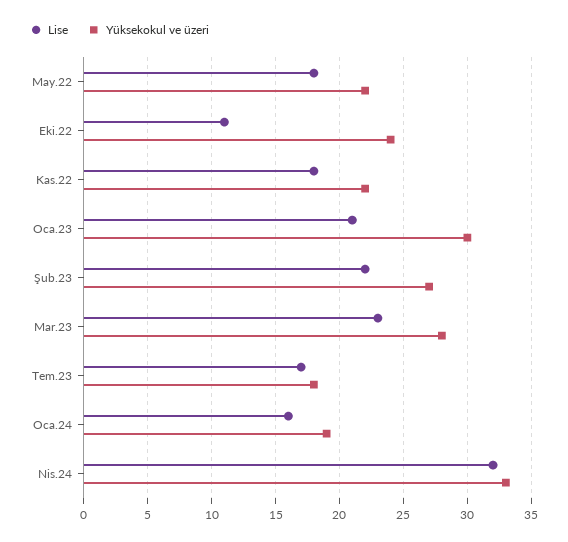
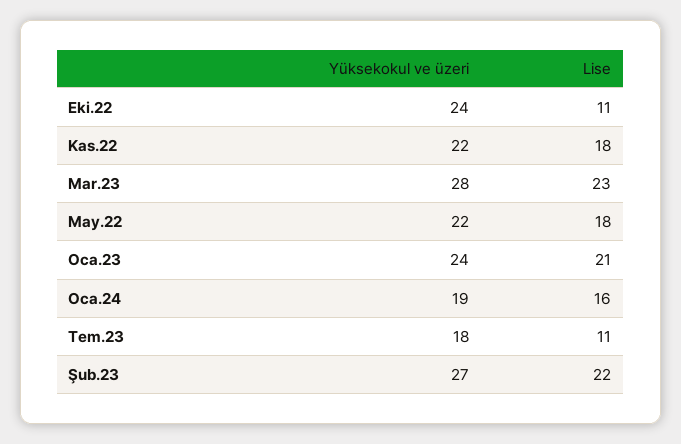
  {
    "Lise": {
      "May.22": 18,
      "Eki.22": 11,
      "Kas.22": 18,
      "Oca.23": 21,
      "Şub.23": 22,
      "Mar.23": 23,
-     "Tem.23": 17,
+     "Tem.23": 11,
-     "Oca.24": 16,
+     "Oca.24": 16
-     "Nis.24": 32
    },
    "Yüksekokul ve üzeri": {
      "May.22": 22,
      "Eki.22": 24,
      "Kas.22": 22,
-     "Oca.23": 30,
+     "Oca.23": 24,
      "Şub.23": 27,
      "Mar.23": 28,
      "Tem.23": 18,
-     "Oca.24": 19,
+     "Oca.24": 19
-     "Nis.24": 33
    }
  }

